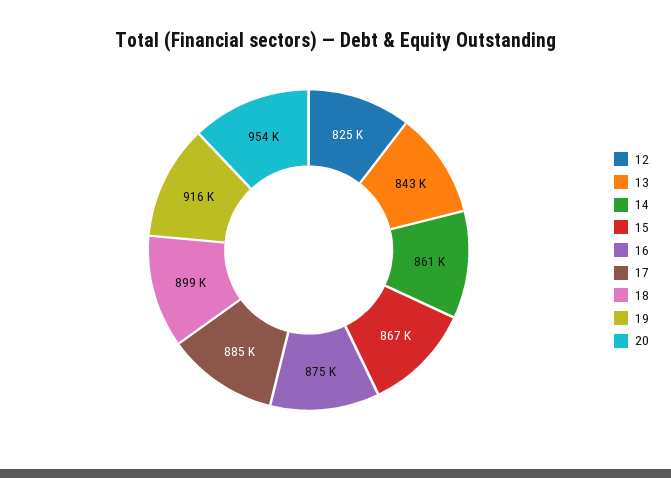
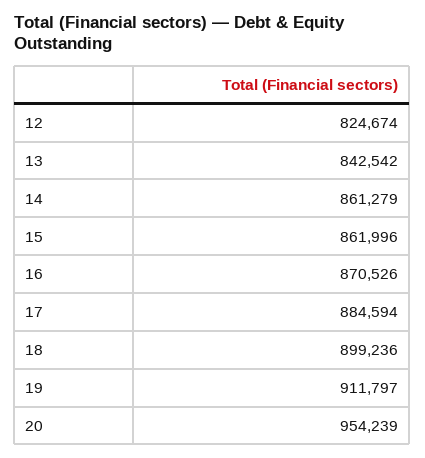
  {
    "12": 824674,
    "13": 842542,
    "14": 861279,
-   "15": 867000,
+   "15": 861996,
-   "16": 875000,
+   "16": 870526,
    "17": 884594,
    "18": 899236,
-   "19": 916000,
+   "19": 911797,
    "20": 954239
  }

